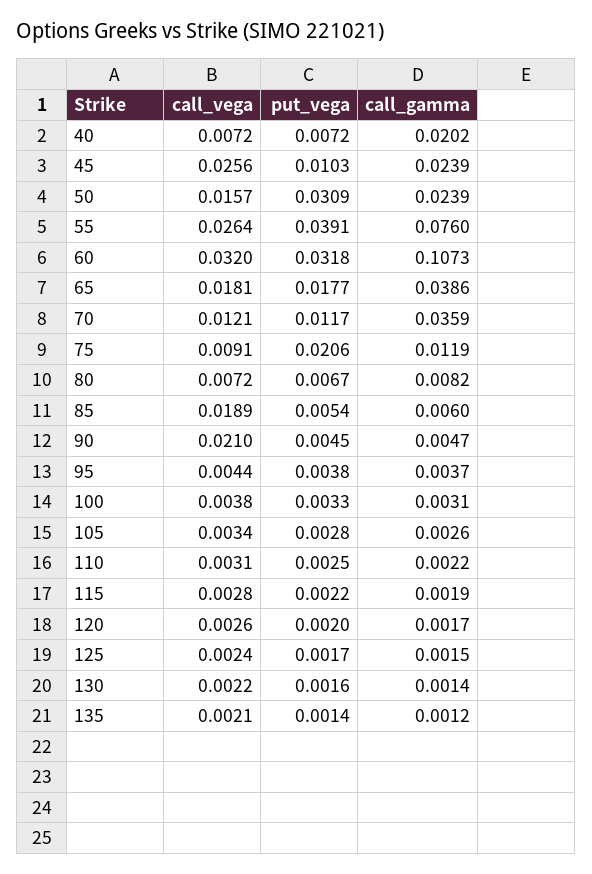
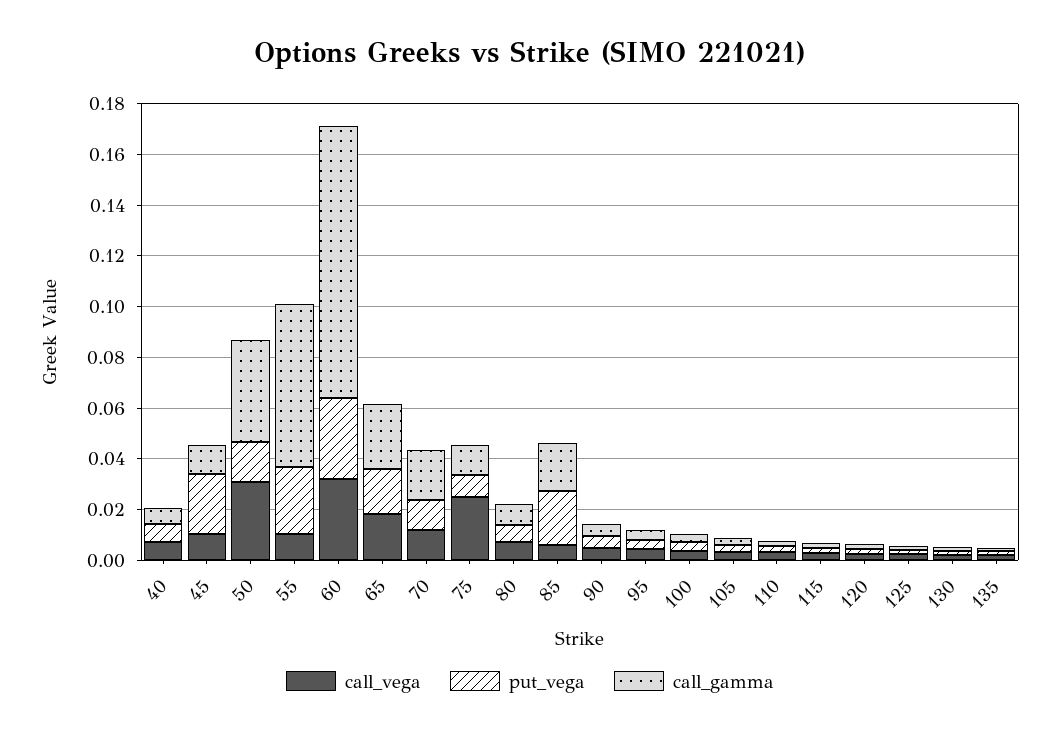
  {
    "call_vega": {
      "40": 0.0072,
-     "45": 0.0256,
+     "45": 0.01,
-     "50": 0.0157,
+     "50": 0.03,
-     "55": 0.0264,
+     "55": 0.01,
      "60": 0.032,
      "65": 0.0181,
      "70": 0.0121,
-     "75": 0.0091,
+     "75": 0.025,
      "80": 0.0072,
-     "85": 0.0189,
+     "85": 0.005,
-     "90": 0.021,
+     "90": 0.005,
      "95": 0.0044,
      "100": 0.0038,
      "105": 0.0034,
      "110": 0.0031,
      "115": 0.0028,
      "120": 0.0026,
      "125": 0.0024,
      "130": 0.0022,
      "135": 0.0021
    },
    "put_vega": {
      "40": 0.0072,
-     "45": 0.0103,
+     "45": 0.025,
-     "50": 0.0309,
+     "50": 0.015,
-     "55": 0.0391,
+     "55": 0.025,
      "60": 0.0318,
      "65": 0.0177,
      "70": 0.0117,
-     "75": 0.0206,
+     "75": 0.01,
      "80": 0.0067,
-     "85": 0.0054,
+     "85": 0.02,
      "90": 0.0045,
      "95": 0.0038,
      "100": 0.0033,
      "105": 0.0028,
      "110": 0.0025,
      "115": 0.0022,
      "120": 0.002,
      "125": 0.0017,
      "130": 0.0016,
      "135": 0.0014
    },
    "call_gamma": {
-     "40": 0.0202,
+     "40": 0.005,
-     "45": 0.0239,
+     "45": 0.01,
-     "50": 0.0239,
+     "50": 0.04,
-     "55": 0.076,
+     "55": 0.065,
      "60": 0.1073,
-     "65": 0.0386,
+     "65": 0.025,
-     "70": 0.0359,
+     "70": 0.02,
      "75": 0.0119,
      "80": 0.0082,
-     "85": 0.006,
+     "85": 0.02,
      "90": 0.0047,
      "95": 0.0037,
      "100": 0.0031,
      "105": 0.0026,
      "110": 0.0022,
      "115": 0.0019,
      "120": 0.0017,
      "125": 0.0015,
      "130": 0.0014,
      "135": 0.0012
    }
  }

